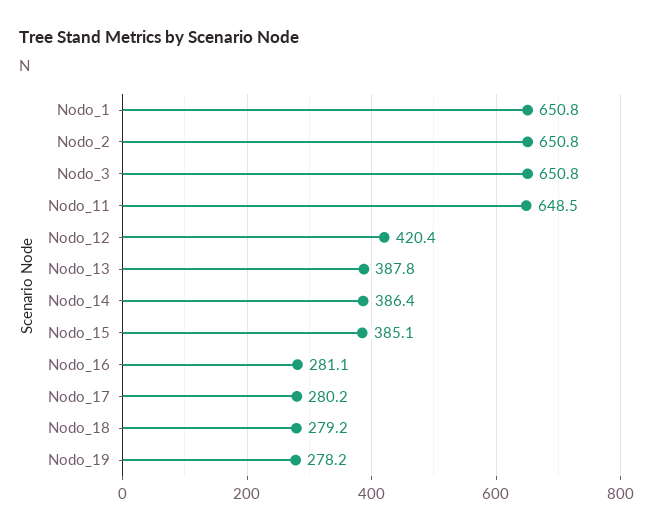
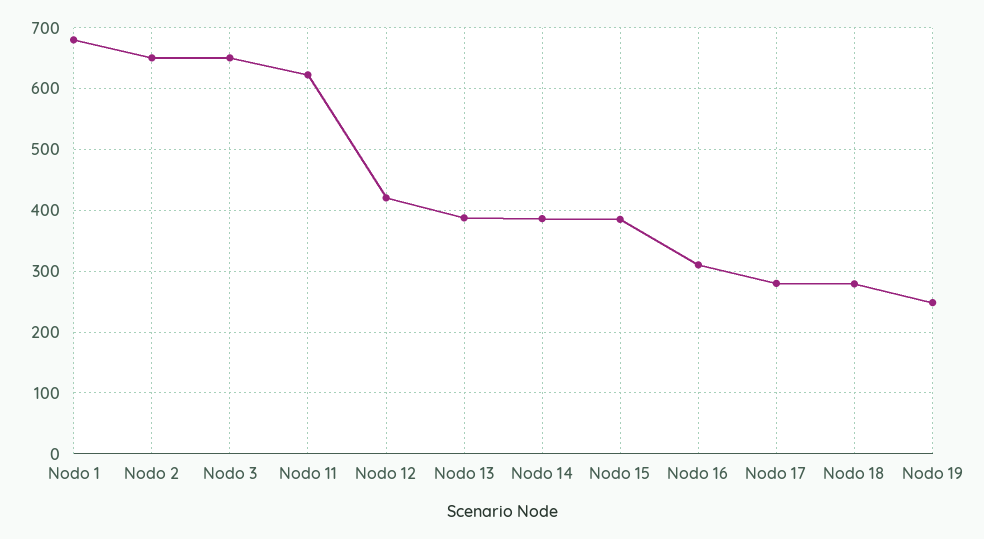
  {
-   "Nodo_1": 650.8,
+   "Nodo_1": 680,
    "Nodo_2": 650.8,
    "Nodo_3": 650.8,
-   "Nodo_11": 648.5,
+   "Nodo_11": 620,
    "Nodo_12": 420.4,
    "Nodo_13": 387.8,
    "Nodo_14": 386.4,
    "Nodo_15": 385.1,
-   "Nodo_16": 281.1,
+   "Nodo_16": 310,
    "Nodo_17": 280.2,
    "Nodo_18": 279.2,
-   "Nodo_19": 278.2
+   "Nodo_19": 250
  }

